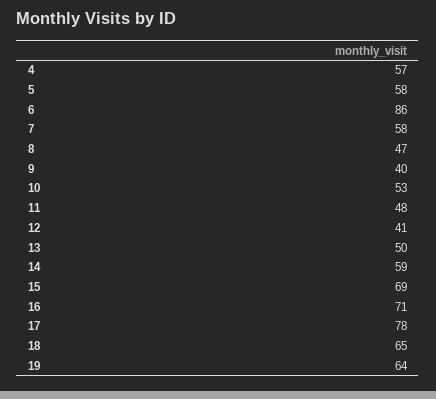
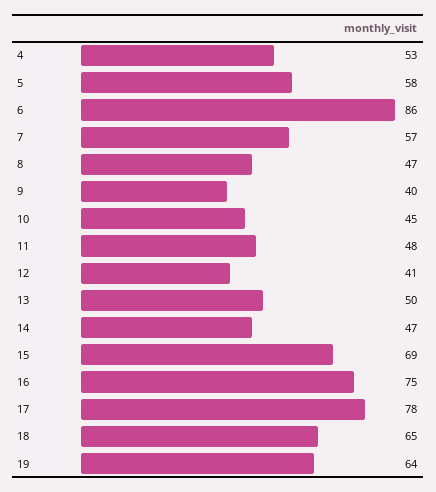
  {
-   "4": 57,
+   "4": 53,
    "5": 58,
    "6": 86,
-   "7": 58,
+   "7": 57,
    "8": 47,
    "9": 40,
-   "10": 53,
+   "10": 45,
    "11": 48,
    "12": 41,
    "13": 50,
-   "14": 59,
+   "14": 47,
    "15": 69,
-   "16": 71,
+   "16": 75,
    "17": 78,
    "18": 65,
    "19": 64
  }

